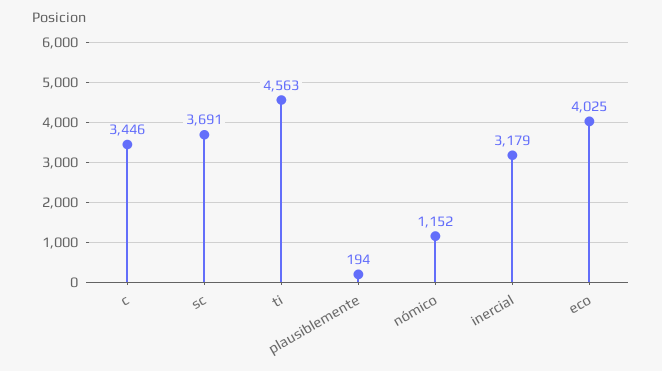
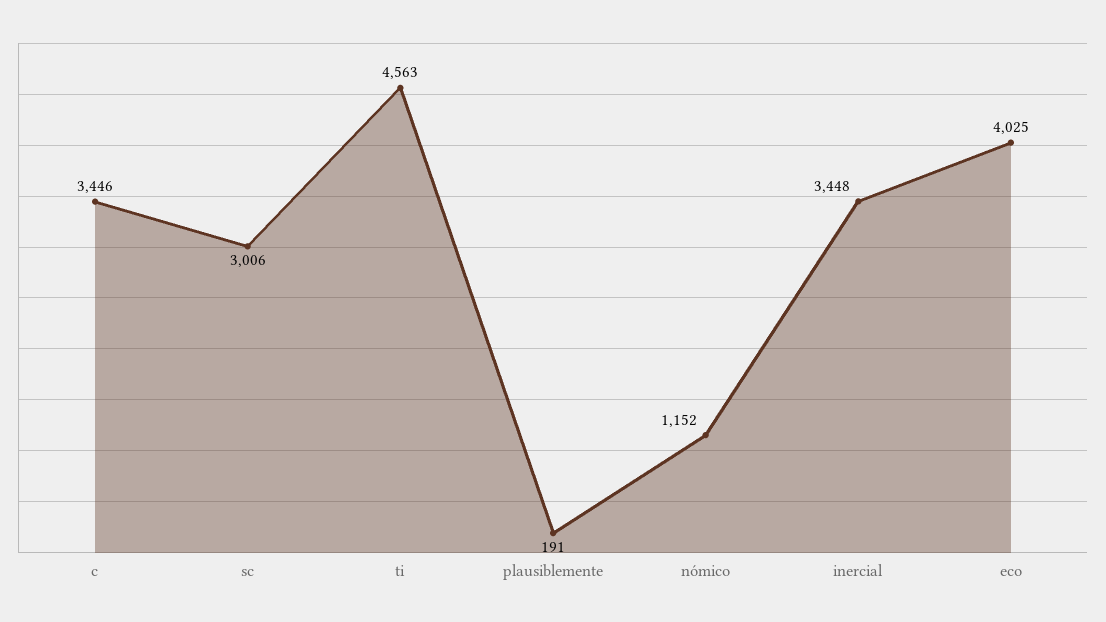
  {
    "c": 3446,
-   "sc": 3691,
+   "sc": 3006,
    "ti": 4563,
-   "plausiblemente": 194,
+   "plausiblemente": 191,
    "nómico": 1152,
-   "inercial": 3179,
+   "inercial": 3448,
    "eco": 4025
  }

